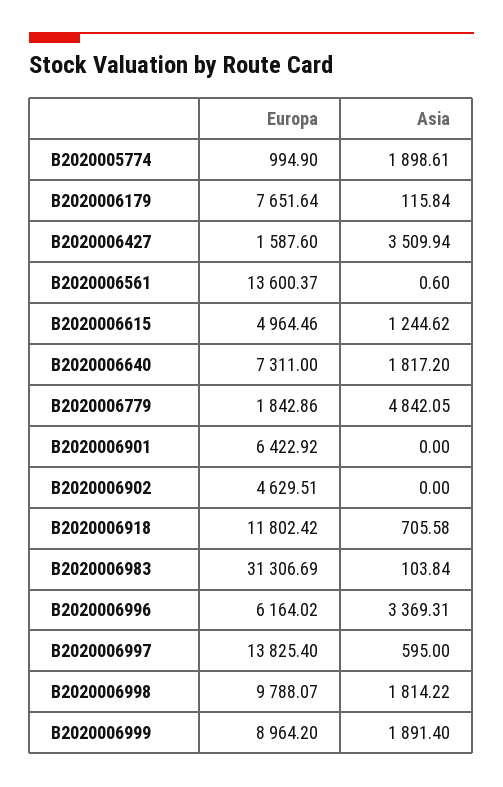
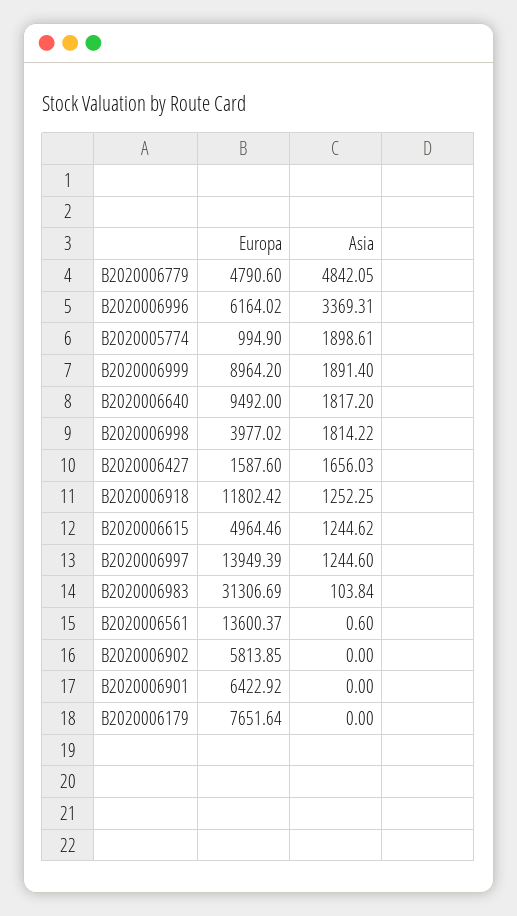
  {
    "Europa": {
      "B2020005774": 994.9,
      "B2020006179": 7651.64,
      "B2020006427": 1587.6,
      "B2020006561": 13600.37,
      "B2020006615": 4964.46,
-     "B2020006640": 7311,
+     "B2020006640": 9492,
-     "B2020006779": 1842.86,
+     "B2020006779": 4790.6,
      "B2020006901": 6422.92,
-     "B2020006902": 4629.51,
+     "B2020006902": 5813.85,
      "B2020006918": 11802.42,
      "B2020006983": 31306.69,
      "B2020006996": 6164.02,
-     "B2020006997": 13825.4,
+     "B2020006997": 13949.39,
-     "B2020006998": 9788.07,
+     "B2020006998": 3977.02,
      "B2020006999": 8964.2
    },
    "Asia": {
      "B2020005774": 1898.61,
-     "B2020006179": 115.84,
+     "B2020006179": 0,
-     "B2020006427": 3509.94,
+     "B2020006427": 1656.03,
      "B2020006561": 0.6,
      "B2020006615": 1244.62,
      "B2020006640": 1817.2,
      "B2020006779": 4842.05,
      "B2020006901": 0,
      "B2020006902": 0,
-     "B2020006918": 705.58,
+     "B2020006918": 1252.25,
      "B2020006983": 103.84,
      "B2020006996": 3369.31,
-     "B2020006997": 595,
+     "B2020006997": 1244.6,
      "B2020006998": 1814.22,
      "B2020006999": 1891.4
    }
  }

